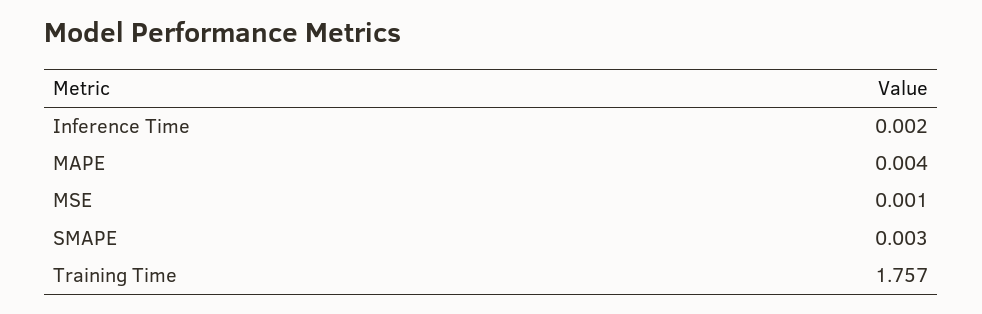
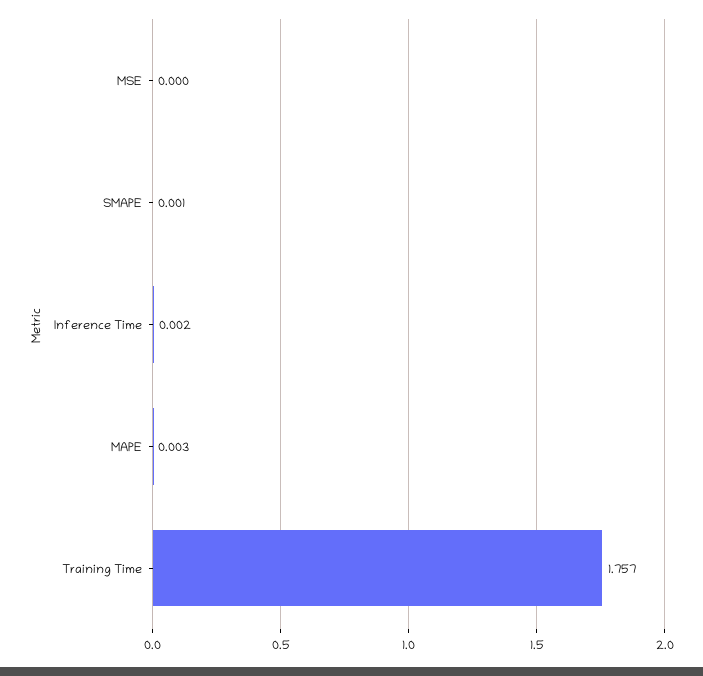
  {
    "Inference Time": 0.002,
-   "MAPE": 0.004,
+   "MAPE": 0.003,
-   "MSE": 0.001,
+   "MSE": 0,
-   "SMAPE": 0.003,
+   "SMAPE": 0.001,
    "Training Time": 1.757
  }

